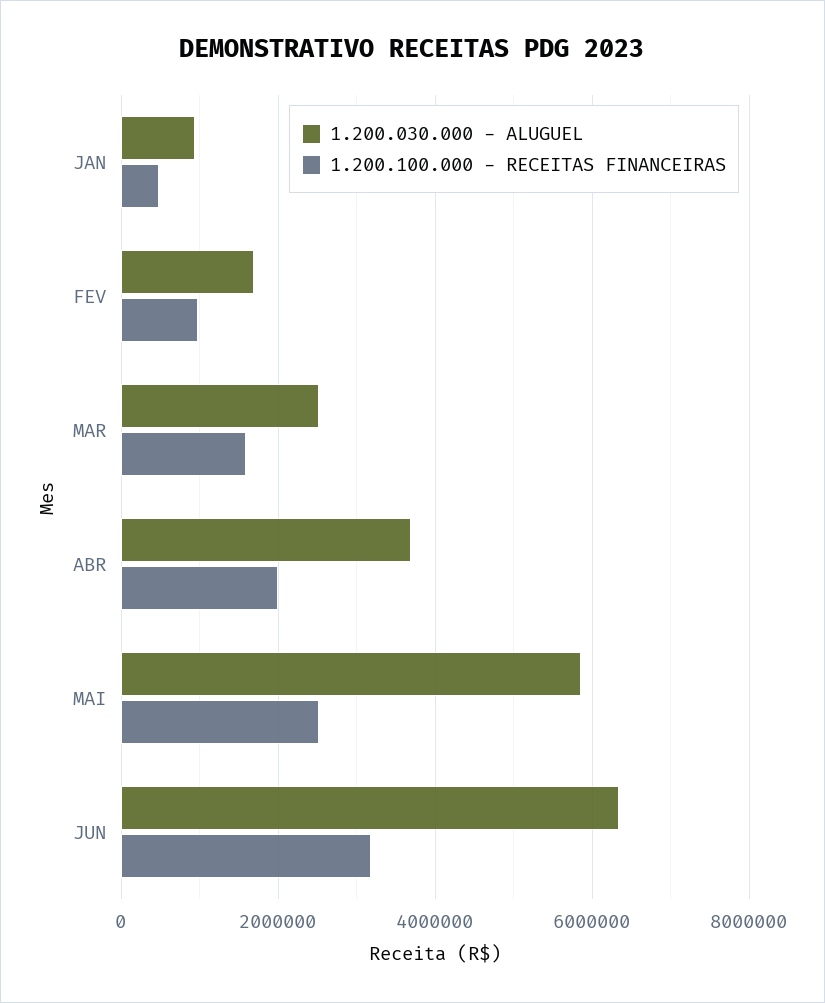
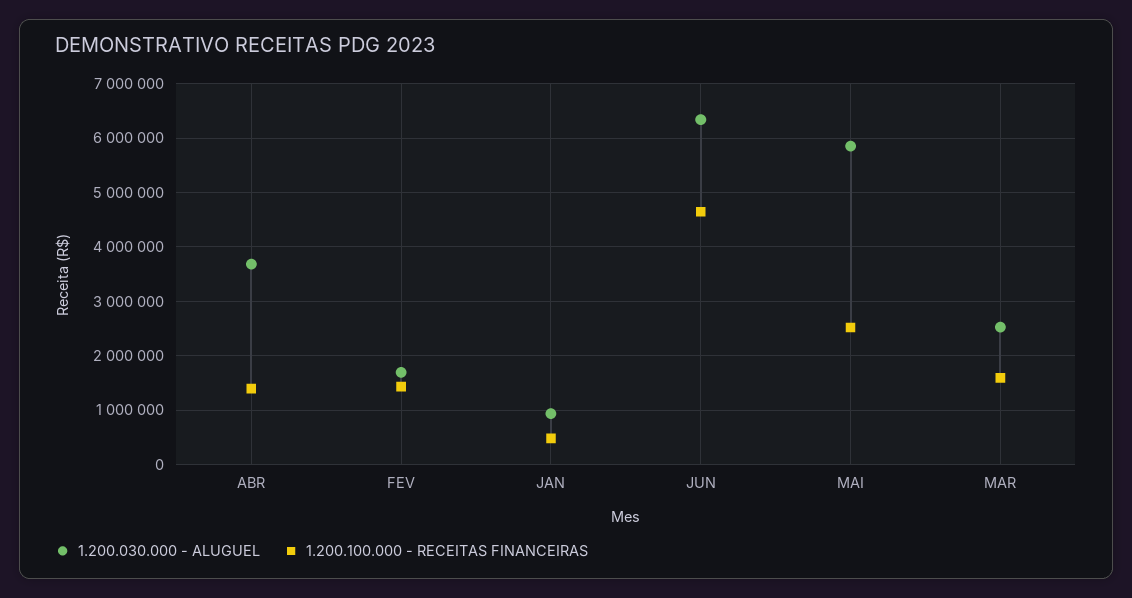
  {
    "1.200.030.000 - ALUGUEL": {
      "JAN": 1000000,
      "FEV": 1600000,
      "MAR": 2600000,
      "ABR": 3600000,
      "MAI": 5800000,
      "JUN": 6400000
    },
    "1.200.100.000 - RECEITAS FINANCEIRAS": {
      "JAN": 400000,
-     "FEV": 1000000,
+     "FEV": 1400000,
      "MAR": 1600000,
-     "ABR": 2000000,
+     "ABR": 1400000,
      "MAI": 2600000,
-     "JUN": 3200000
+     "JUN": 4600000
    }
  }

